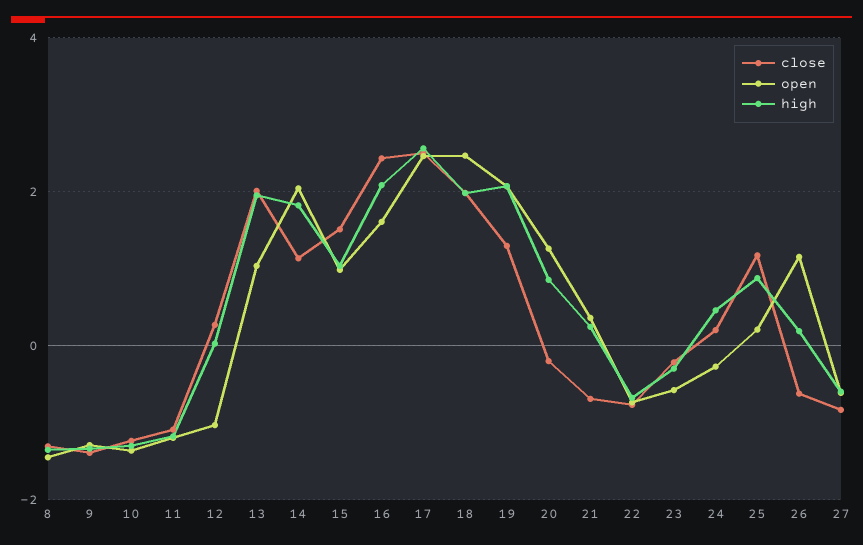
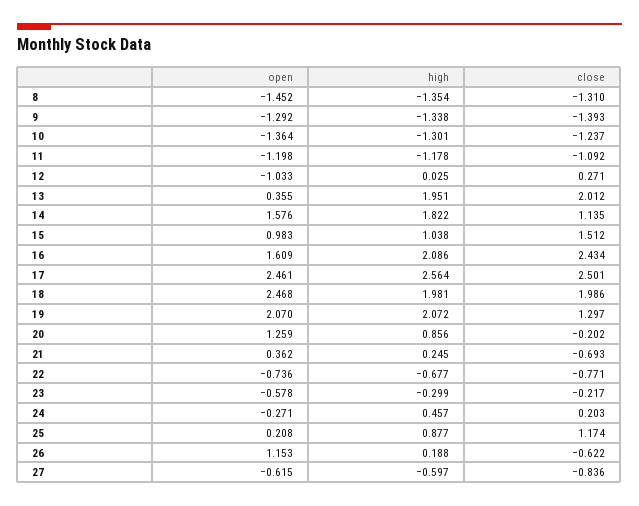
  {
    "close": {
      "8": -1.31,
      "9": -1.393,
      "10": -1.237,
      "11": -1.092,
      "12": 0.271,
      "13": 2.012,
      "14": 1.135,
      "15": 1.512,
      "16": 2.434,
      "17": 2.501,
      "18": 1.986,
      "19": 1.297,
      "20": -0.202,
      "21": -0.693,
      "22": -0.771,
      "23": -0.217,
      "24": 0.203,
      "25": 1.174,
      "26": -0.622,
      "27": -0.836
    },
    "open": {
      "8": -1.452,
      "9": -1.292,
      "10": -1.364,
      "11": -1.198,
      "12": -1.033,
-     "13": 1,
+     "13": 0.355,
-     "14": 2,
+     "14": 1.576,
      "15": 0.983,
      "16": 1.609,
      "17": 2.461,
      "18": 2.468,
      "19": 2.07,
      "20": 1.259,
      "21": 0.362,
      "22": -0.736,
      "23": -0.578,
      "24": -0.271,
      "25": 0.208,
      "26": 1.153,
      "27": -0.615
    },
    "high": {
      "8": -1.354,
      "9": -1.338,
      "10": -1.301,
      "11": -1.178,
      "12": 0.025,
      "13": 1.951,
      "14": 1.822,
      "15": 1.038,
      "16": 2.086,
      "17": 2.564,
      "18": 1.981,
      "19": 2.072,
      "20": 0.856,
      "21": 0.245,
      "22": -0.677,
      "23": -0.299,
      "24": 0.457,
      "25": 0.877,
      "26": 0.188,
      "27": -0.597
    }
  }

